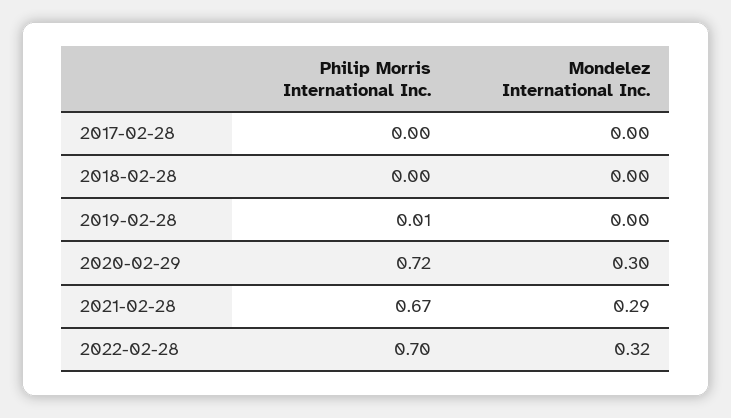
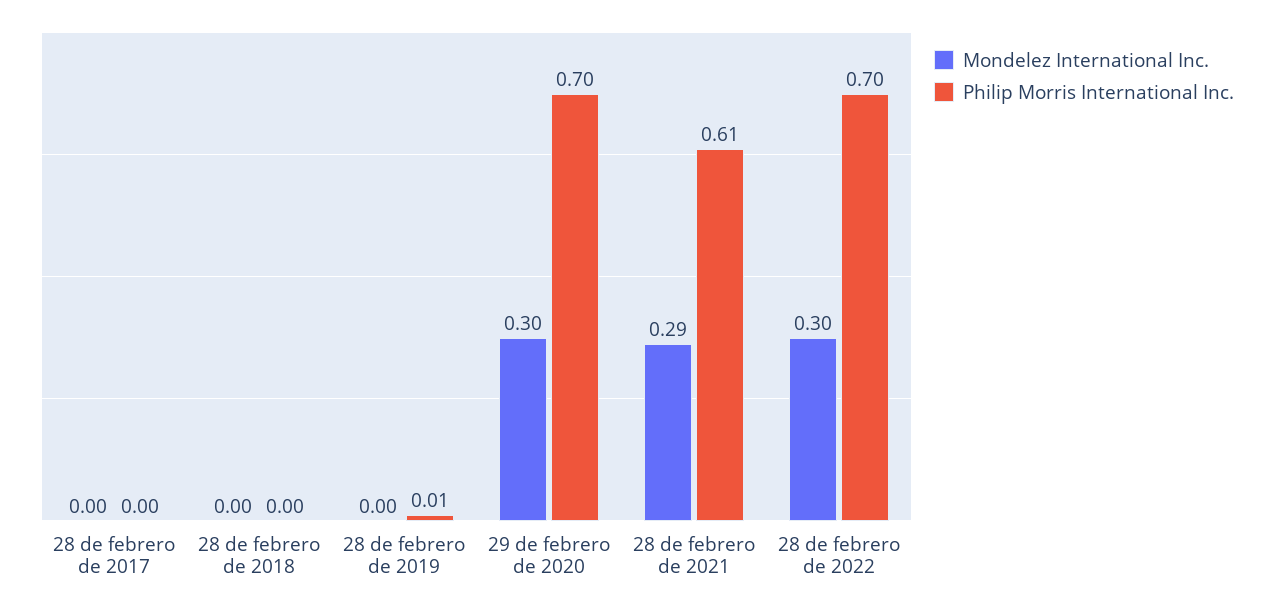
  {
    "Philip Morris International Inc.": {
      "2017-02-28": 0,
      "2018-02-28": 0,
      "2019-02-28": 0.01,
-     "2020-02-29": 0.72,
+     "2020-02-29": 0.7,
-     "2021-02-28": 0.67,
+     "2021-02-28": 0.61,
      "2022-02-28": 0.7
    },
    "Mondelez International Inc.": {
      "2017-02-28": 0,
      "2018-02-28": 0,
      "2019-02-28": 0,
      "2020-02-29": 0.3,
      "2021-02-28": 0.29,
-     "2022-02-28": 0.32
+     "2022-02-28": 0.3
    }
  }

